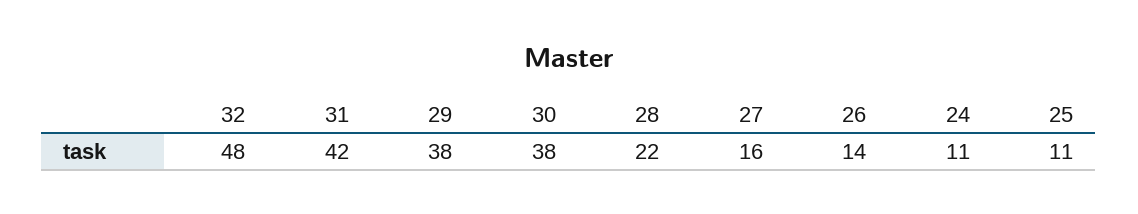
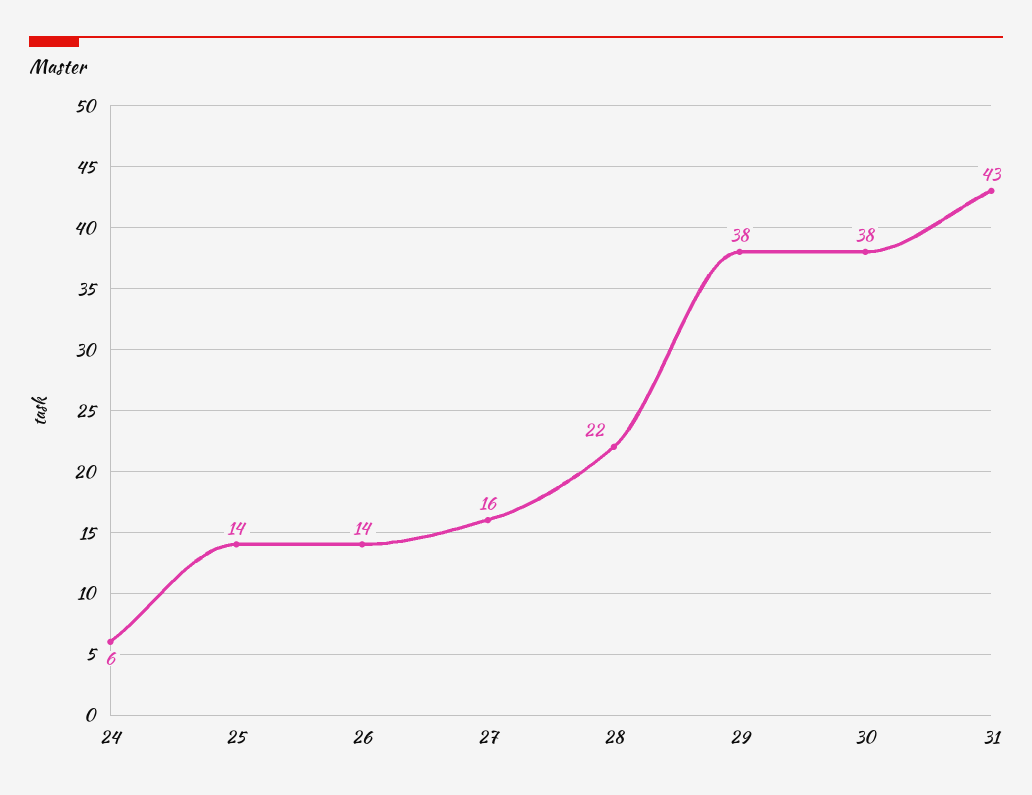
  {
-   "32": 48,
-   "31": 42,
+   "31": 43,
    "29": 38,
    "30": 38,
    "28": 22,
    "27": 16,
    "26": 14,
-   "24": 11,
+   "24": 6,
-   "25": 11
+   "25": 14
  }

